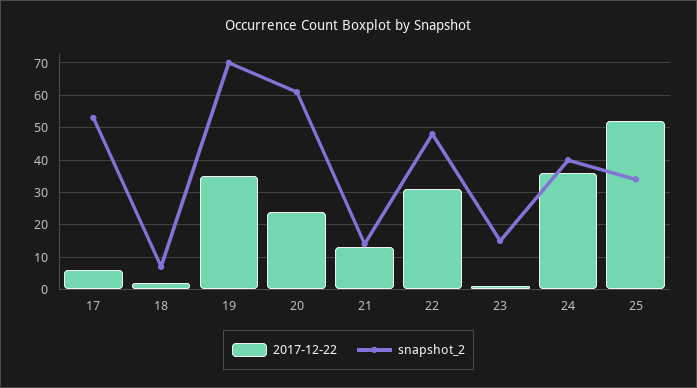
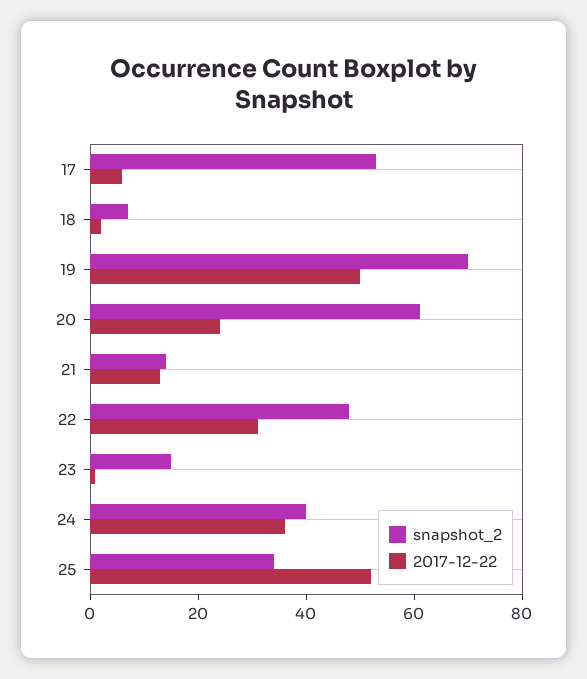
  {
    "2017-12-22": {
      "17": 5,
      "18": 0,
-     "19": 35,
+     "19": 50,
      "20": 25,
      "21": 15,
      "22": 30,
      "23": 0,
      "24": 35,
      "25": 50
    },
    "snapshot_2": {
      "17": 55,
      "18": 5,
      "19": 70,
      "20": 60,
      "21": 15,
      "22": 50,
      "23": 15,
      "24": 40,
      "25": 35
    }
  }

